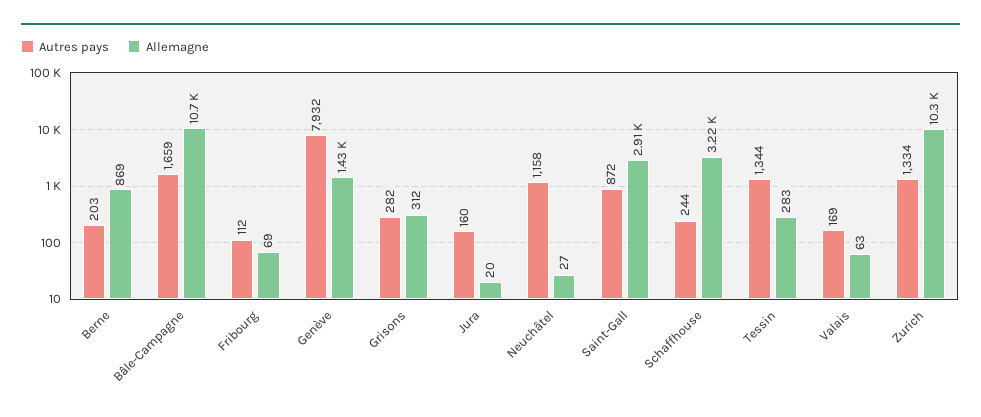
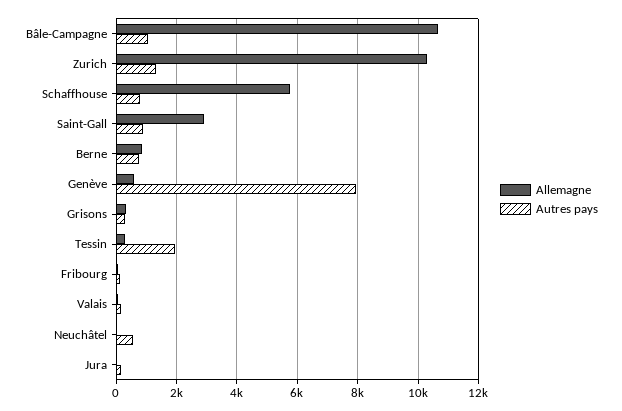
  {
    "Autres pays": {
-     "Berne": 203,
+     "Berne": 800,
-     "Bâle-Campagne": 1659,
+     "Bâle-Campagne": 1000,
      "Fribourg": 112,
      "Genève": 7932,
      "Grisons": 282,
      "Jura": 160,
-     "Neuchâtel": 1158,
+     "Neuchâtel": 600,
      "Saint-Gall": 872,
-     "Schaffhouse": 244,
+     "Schaffhouse": 800,
-     "Tessin": 1344,
+     "Tessin": 2000,
      "Valais": 169,
      "Zurich": 1334
    },
    "Allemagne": {
      "Berne": 869,
      "Bâle-Campagne": 10700,
      "Fribourg": 69,
-     "Genève": 1430,
+     "Genève": 600,
      "Grisons": 312,
      "Jura": 20,
      "Neuchâtel": 27,
      "Saint-Gall": 2910,
-     "Schaffhouse": 3220,
+     "Schaffhouse": 5800,
      "Tessin": 283,
      "Valais": 63,
      "Zurich": 10300
    }
  }

